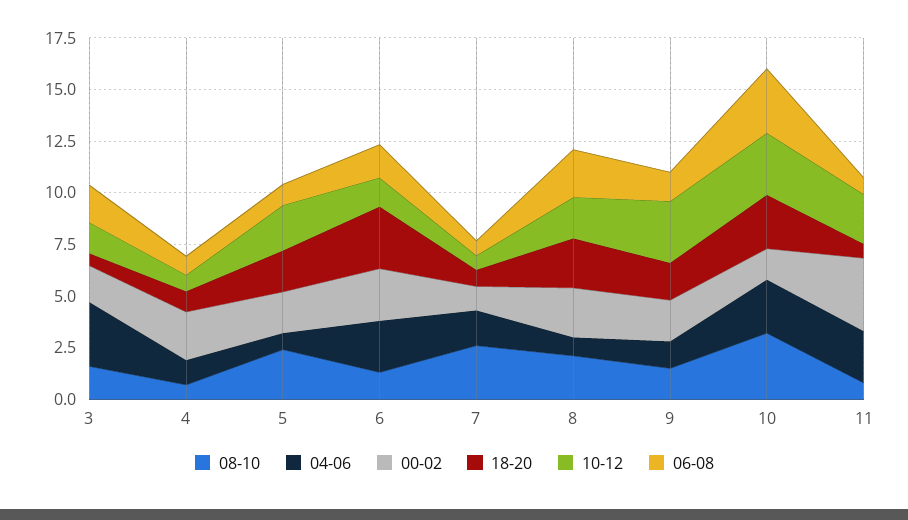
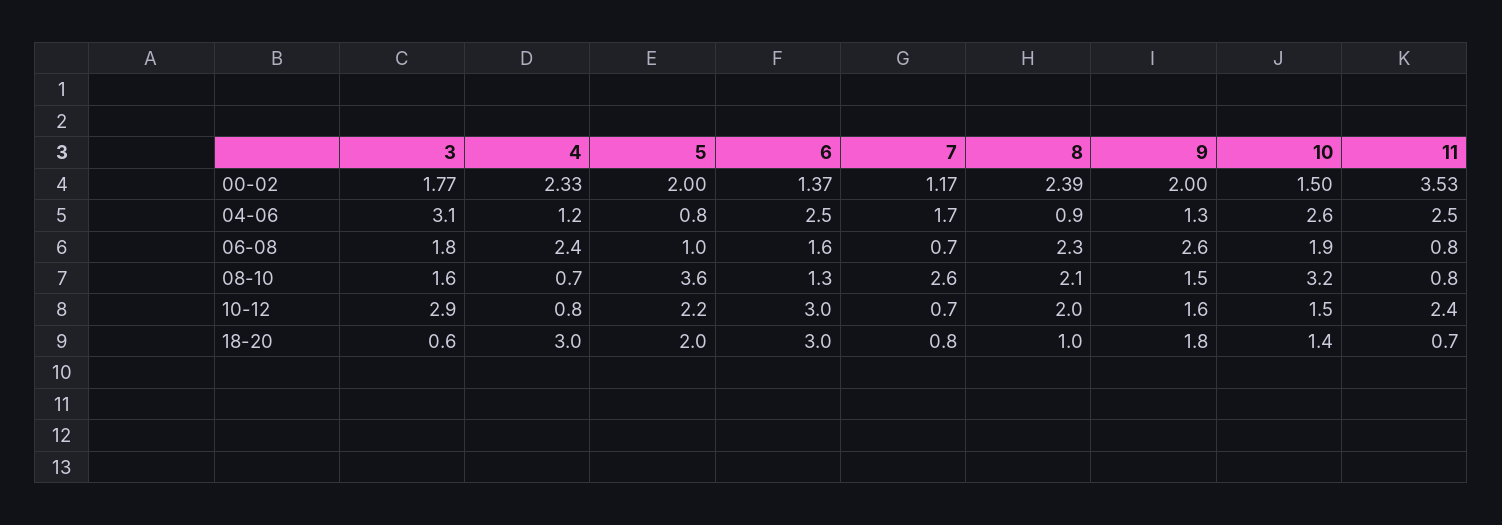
  {
    "08-10": {
      "3": 1.6,
      "4": 0.7,
-     "5": 2.5,
+     "5": 3.6,
      "6": 1.3,
      "7": 2.6,
      "8": 2.1,
      "9": 1.5,
      "10": 3.2,
      "11": 0.8
    },
    "04-06": {
      "3": 3.1,
      "4": 1.2,
      "5": 0.8,
      "6": 2.5,
      "7": 1.7,
      "8": 0.9,
      "9": 1.3,
      "10": 2.6,
      "11": 2.5
    },
    "00-02": {
      "3": 1.77,
      "4": 2.33,
      "5": 2,
-     "6": 2.5,
+     "6": 1.37,
      "7": 1.17,
      "8": 2.39,
      "9": 2,
      "10": 1.5,
      "11": 3.53
    },
    "18-20": {
      "3": 0.6,
-     "4": 1,
+     "4": 3,
      "5": 2,
      "6": 3,
      "7": 0.8,
-     "8": 2.5,
+     "8": 1,
      "9": 1.8,
-     "10": 2.5,
+     "10": 1.4,
      "11": 0.7
    },
    "10-12": {
-     "3": 1.5,
+     "3": 2.9,
      "4": 0.8,
      "5": 2.2,
-     "6": 1.5,
+     "6": 3,
      "7": 0.7,
      "8": 2,
-     "9": 3,
+     "9": 1.6,
-     "10": 3,
+     "10": 1.5,
      "11": 2.4
    },
    "06-08": {
      "3": 1.8,
-     "4": 1,
+     "4": 2.4,
      "5": 1,
      "6": 1.6,
      "7": 0.7,
      "8": 2.3,
-     "9": 1.5,
+     "9": 2.6,
-     "10": 3,
+     "10": 1.9,
      "11": 0.8
    }
  }

